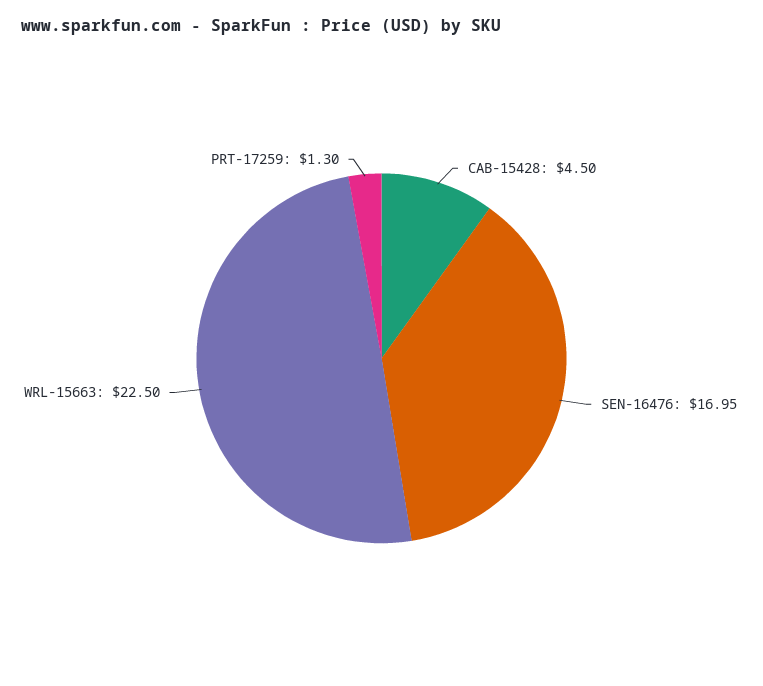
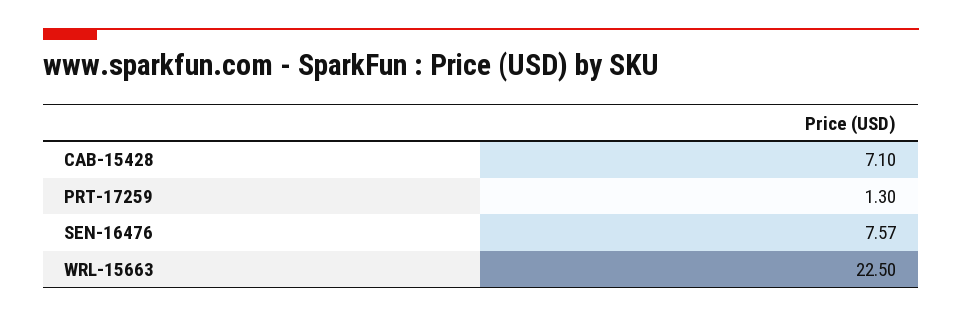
  {
-   "CAB-15428": 4.5,
+   "CAB-15428": 7.1,
-   "SEN-16476": 16.95,
+   "SEN-16476": 7.57,
    "WRL-15663": 22.5,
    "PRT-17259": 1.3
  }

